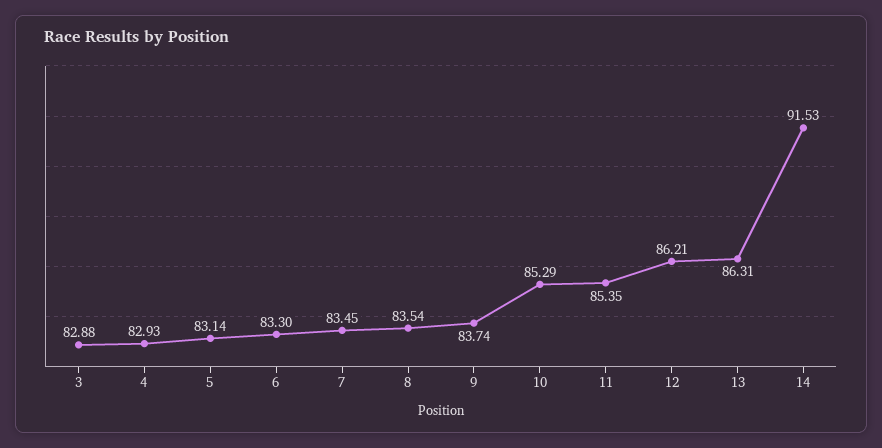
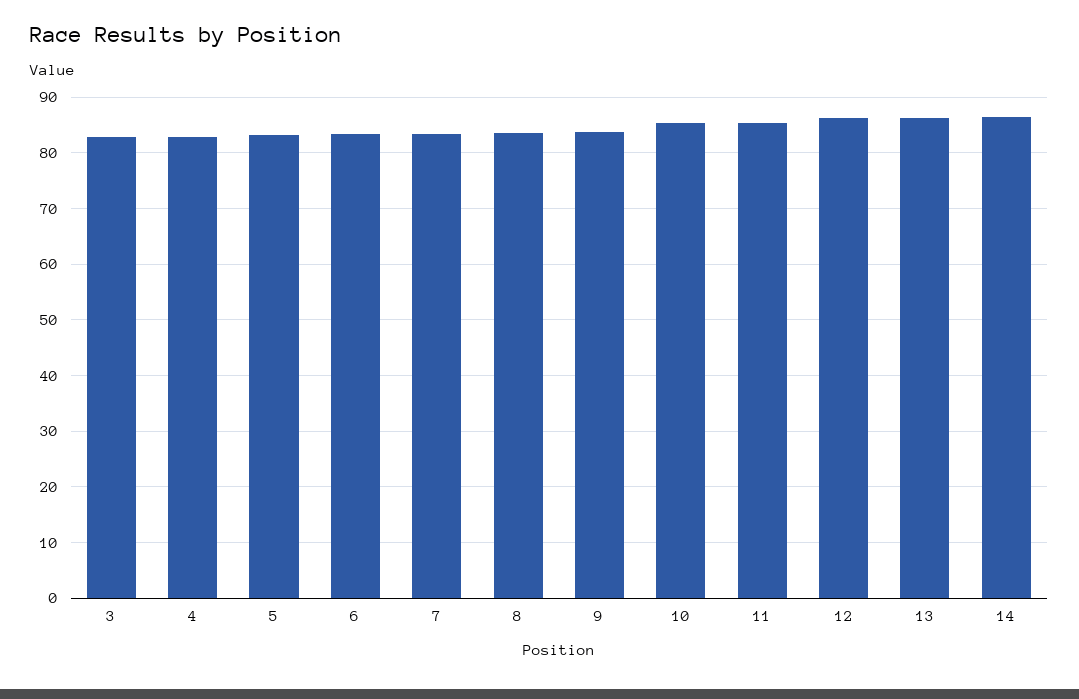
  {
    "3": 82.88,
    "4": 82.93,
    "5": 83.14,
    "6": 83.3,
    "7": 83.45,
    "8": 83.54,
    "9": 83.74,
    "10": 85.29,
    "11": 85.35,
    "12": 86.21,
    "13": 86.31,
-   "14": 91.53
+   "14": 86
  }

